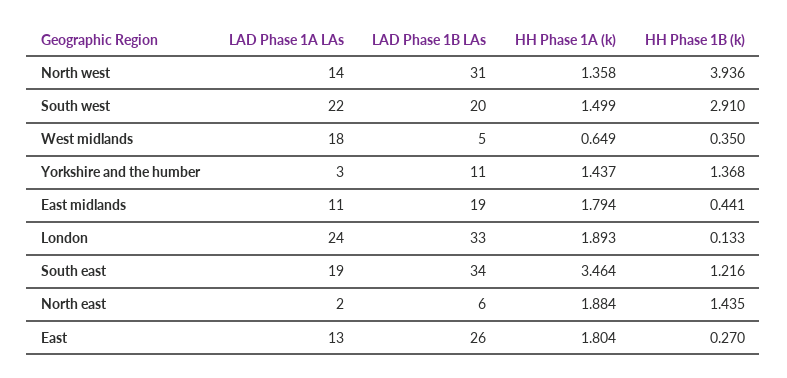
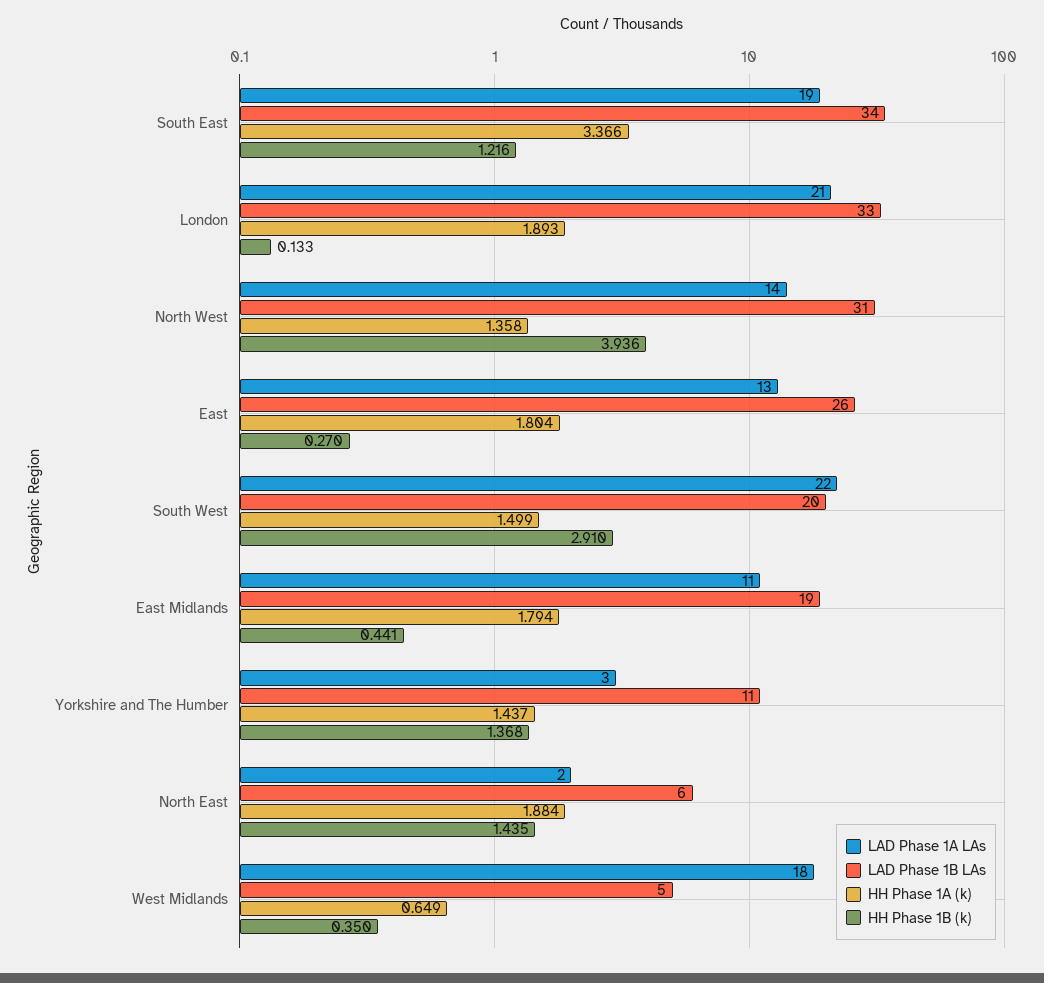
  {
    "LAD Phase 1A LAs": {
      "North west": 14,
      "South west": 22,
      "West midlands": 18,
      "Yorkshire and the humber": 3,
      "East midlands": 11,
-     "London": 24,
+     "London": 21,
      "South east": 19,
      "North east": 2,
      "East": 13
    },
    "LAD Phase 1B LAs": {
      "North west": 31,
      "South west": 20,
      "West midlands": 5,
      "Yorkshire and the humber": 11,
      "East midlands": 19,
      "London": 33,
      "South east": 34,
      "North east": 6,
      "East": 26
    },
    "HH Phase 1A (k)": {
      "North west": 1.358,
      "South west": 1.499,
      "West midlands": 0.649,
      "Yorkshire and the humber": 1.437,
      "East midlands": 1.794,
      "London": 1.893,
-     "South east": 3.464,
+     "South east": 3.366,
      "North east": 1.884,
      "East": 1.804
    },
    "HH Phase 1B (k)": {
      "North west": 3.936,
      "South west": 2.91,
      "West midlands": 0.35,
      "Yorkshire and the humber": 1.368,
      "East midlands": 0.441,
      "London": 0.133,
      "South east": 1.216,
      "North east": 1.435,
      "East": 0.27
    }
  }

